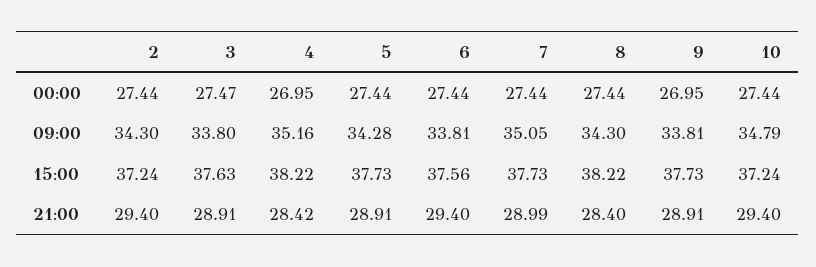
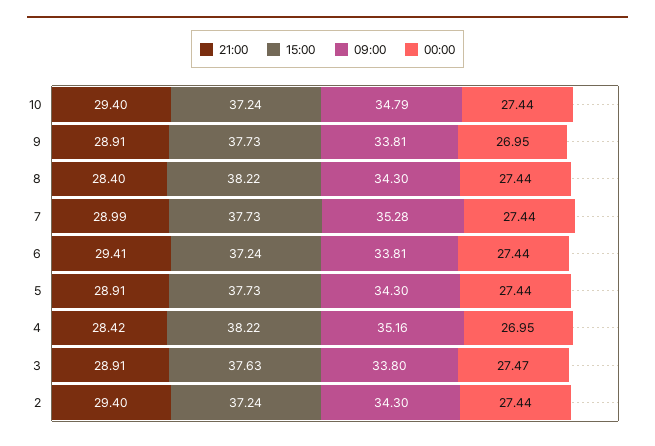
  {
    "00:00": {
      "2": 27.44,
      "3": 27.47,
      "4": 26.95,
      "5": 27.44,
      "6": 27.44,
      "7": 27.44,
      "8": 27.44,
      "9": 26.95,
      "10": 27.44
    },
    "09:00": {
      "2": 34.3,
      "3": 33.8,
      "4": 35.16,
-     "5": 34.28,
+     "5": 34.3,
      "6": 33.81,
-     "7": 35.05,
+     "7": 35.28,
      "8": 34.3,
      "9": 33.81,
      "10": 34.79
    },
    "15:00": {
      "2": 37.24,
      "3": 37.63,
      "4": 38.22,
      "5": 37.73,
-     "6": 37.56,
+     "6": 37.24,
      "7": 37.73,
      "8": 38.22,
      "9": 37.73,
      "10": 37.24
    },
    "21:00": {
      "2": 29.4,
      "3": 28.91,
      "4": 28.42,
      "5": 28.91,
-     "6": 29.4,
+     "6": 29.41,
      "7": 28.99,
      "8": 28.4,
      "9": 28.91,
      "10": 29.4
    }
  }

